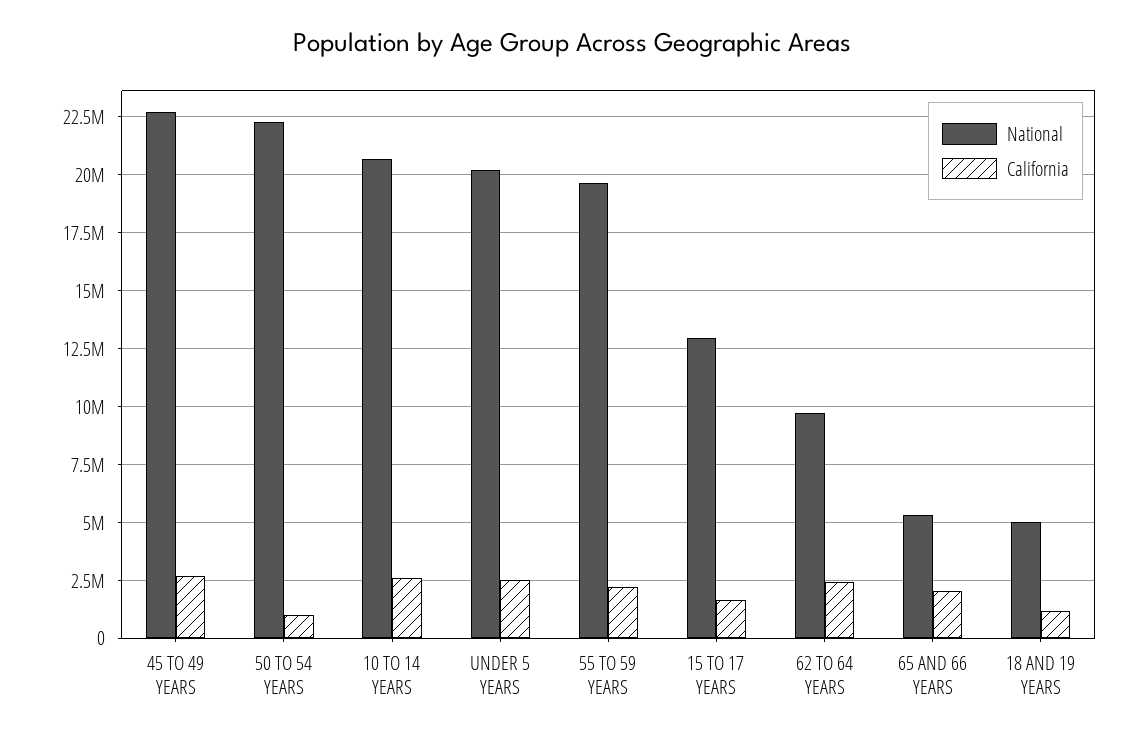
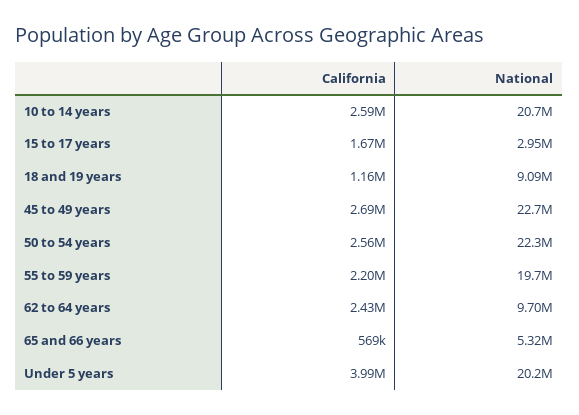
  {
    "National": {
      "45 TO 49 YEARS": 22700000,
      "50 TO 54 YEARS": 22300000,
      "10 TO 14 YEARS": 20700000,
      "UNDER 5 YEARS": 20200000,
      "55 TO 59 YEARS": 19700000,
-     "15 TO 17 YEARS": 13000000,
+     "15 TO 17 YEARS": 2950000,
      "62 TO 64 YEARS": 9700000,
      "65 AND 66 YEARS": 5320000,
-     "18 AND 19 YEARS": 5000000
+     "18 AND 19 YEARS": 9090000
    },
    "California": {
      "45 TO 49 YEARS": 2690000,
-     "50 TO 54 YEARS": 1000000,
+     "50 TO 54 YEARS": 2560000,
      "10 TO 14 YEARS": 2590000,
-     "UNDER 5 YEARS": 2500000,
+     "UNDER 5 YEARS": 3990000,
      "55 TO 59 YEARS": 2200000,
      "15 TO 17 YEARS": 1670000,
      "62 TO 64 YEARS": 2430000,
-     "65 AND 66 YEARS": 2000000,
+     "65 AND 66 YEARS": 569000,
      "18 AND 19 YEARS": 1160000
    }
  }

